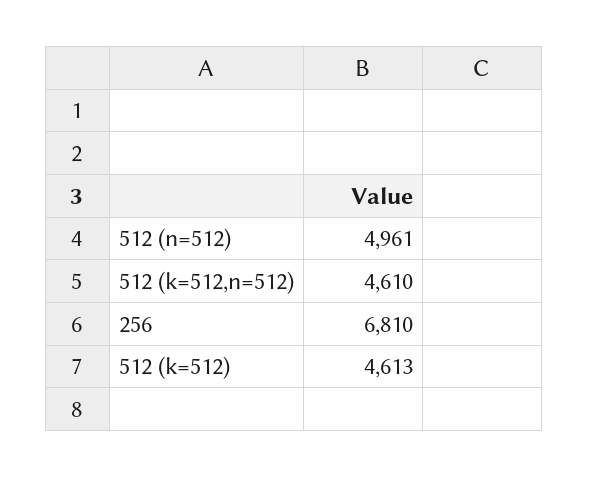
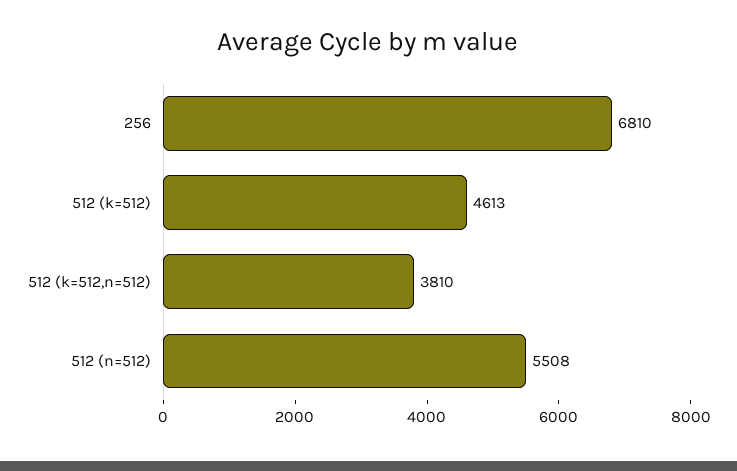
  {
-   "512 (n=512)": 4961,
+   "512 (n=512)": 5508,
-   "512 (k=512,n=512)": 4610,
+   "512 (k=512,n=512)": 3810,
    "256": 6810,
    "512 (k=512)": 4613
  }

